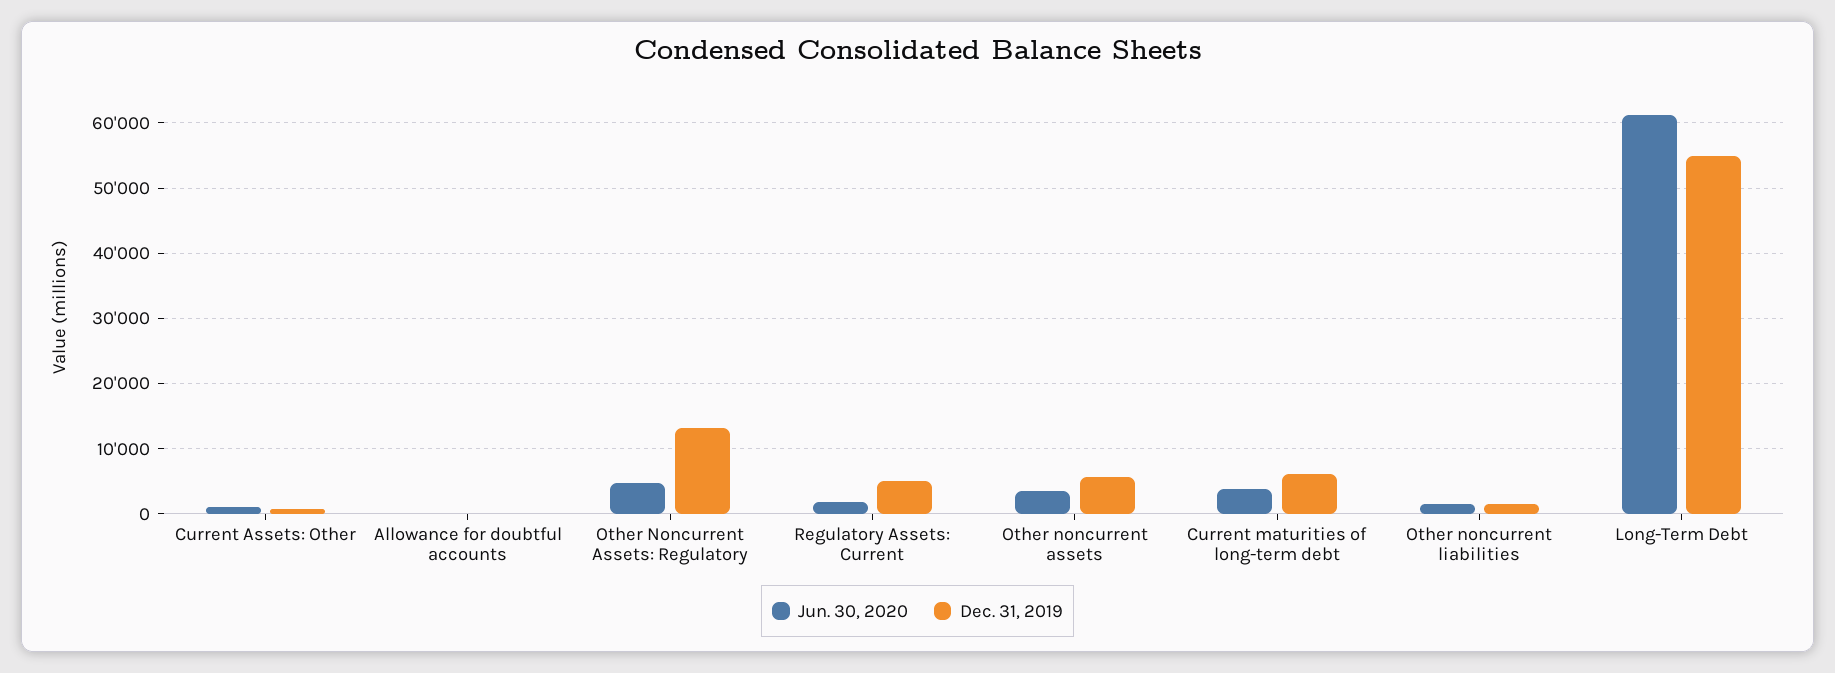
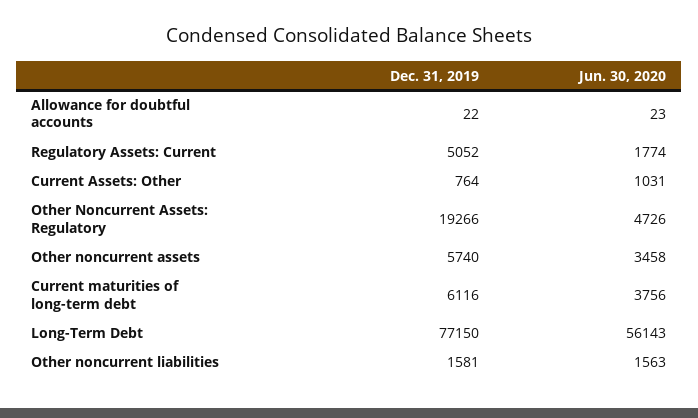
  {
    "Jun. 30, 2020": {
      "Current Assets: Other": 1031,
      "Allowance for doubtful accounts": 23,
      "Other Noncurrent Assets: Regulatory": 4726,
      "Regulatory Assets: Current": 1774,
      "Other noncurrent assets": 3458,
      "Current maturities of long-term debt": 3756,
      "Other noncurrent liabilities": 1563,
-     "Long-Term Debt": 61000
+     "Long-Term Debt": 56143
    },
    "Dec. 31, 2019": {
      "Current Assets: Other": 764,
      "Allowance for doubtful accounts": 22,
-     "Other Noncurrent Assets: Regulatory": 13000,
+     "Other Noncurrent Assets: Regulatory": 19266,
      "Regulatory Assets: Current": 5052,
      "Other noncurrent assets": 5740,
      "Current maturities of long-term debt": 6116,
      "Other noncurrent liabilities": 1581,
-     "Long-Term Debt": 55000
+     "Long-Term Debt": 77150
    }
  }

